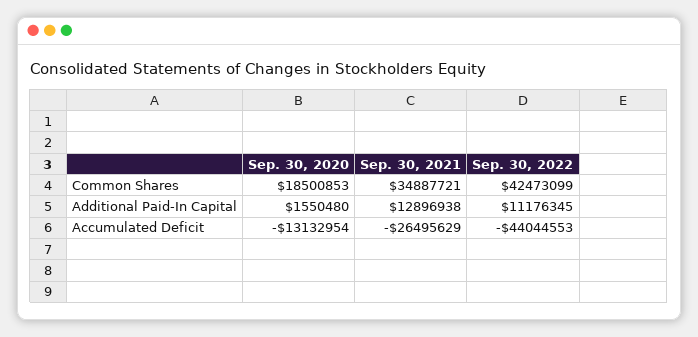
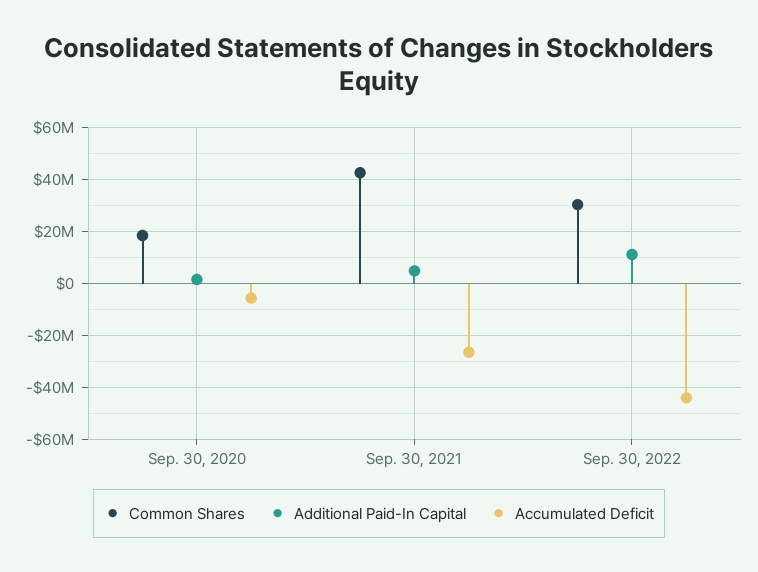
  {
    "Common Shares": {
      "Sep. 30, 2020": 18500853,
-     "Sep. 30, 2021": 34887721,
+     "Sep. 30, 2021": 42500000,
-     "Sep. 30, 2022": 42473099
+     "Sep. 30, 2022": 30000000
    },
    "Additional Paid-In Capital": {
      "Sep. 30, 2020": 1550480,
-     "Sep. 30, 2021": 12896938,
+     "Sep. 30, 2021": 5000000,
      "Sep. 30, 2022": 11176345
    },
    "Accumulated Deficit": {
-     "Sep. 30, 2020": -13132954,
+     "Sep. 30, 2020": -5000000,
      "Sep. 30, 2021": -26495629,
      "Sep. 30, 2022": -44044553
    }
  }

